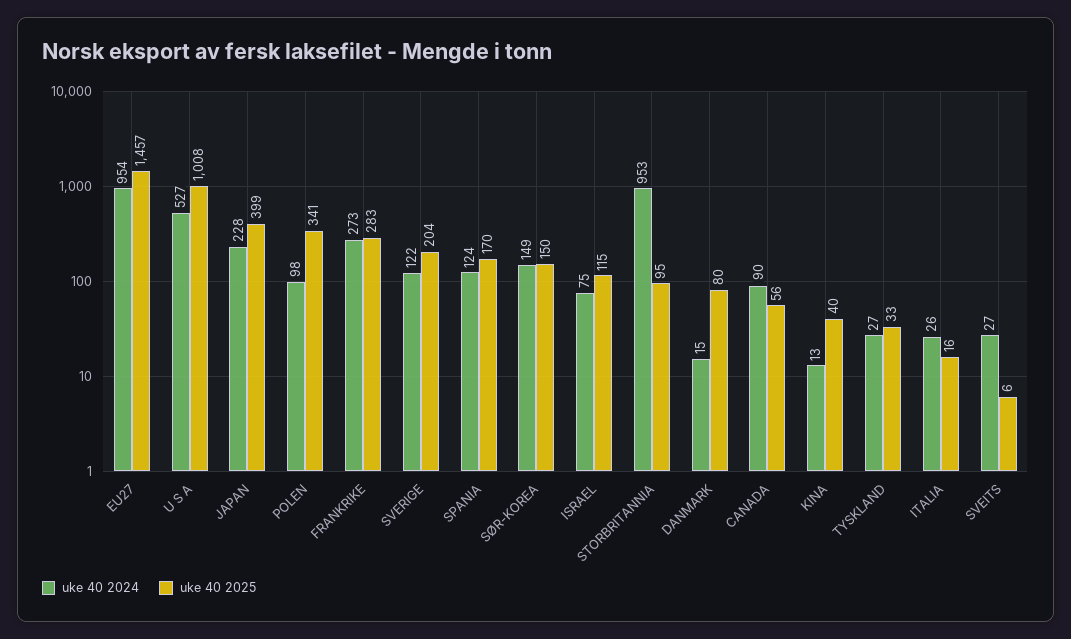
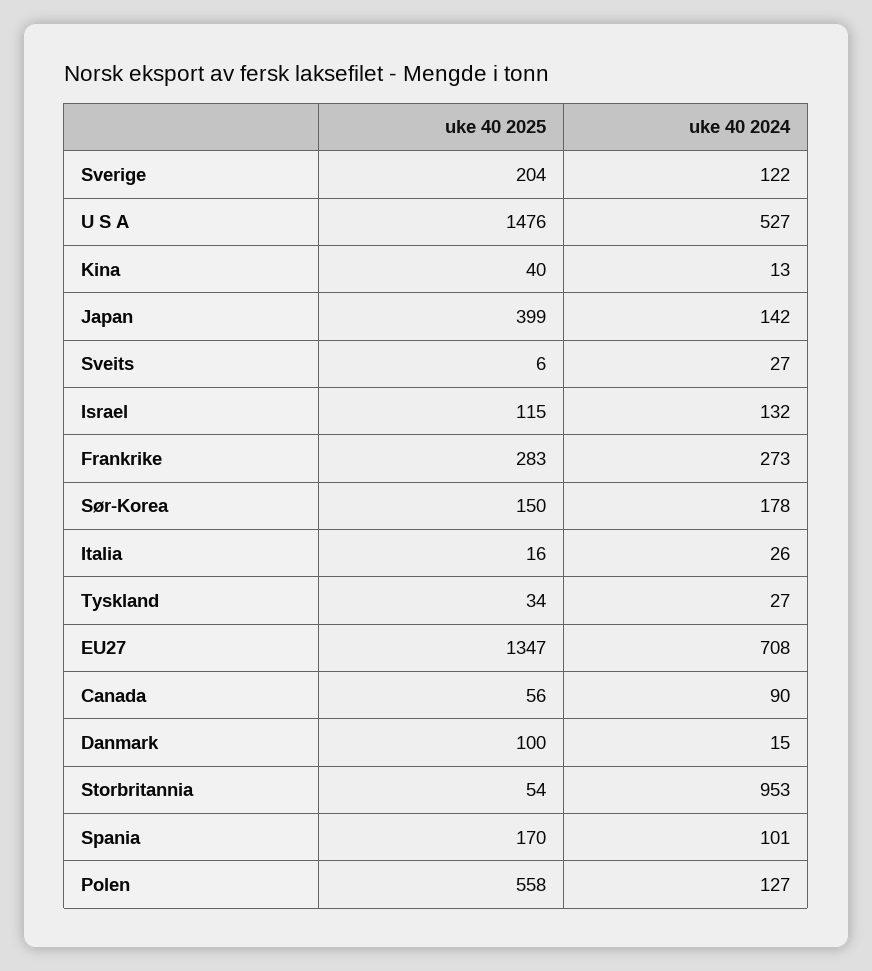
  {
    "uke 40 2024": {
-     "EU27": 954,
+     "EU27": 708,
      "U S A": 527,
-     "JAPAN": 228,
+     "JAPAN": 142,
-     "POLEN": 98,
+     "POLEN": 127,
      "FRANKRIKE": 273,
      "SVERIGE": 122,
-     "SPANIA": 124,
+     "SPANIA": 101,
-     "SØR-KOREA": 149,
+     "SØR-KOREA": 178,
-     "ISRAEL": 75,
+     "ISRAEL": 132,
      "STORBRITANNIA": 953,
      "DANMARK": 15,
      "CANADA": 90,
      "KINA": 13,
      "TYSKLAND": 27,
      "ITALIA": 26,
      "SVEITS": 27
    },
    "uke 40 2025": {
-     "EU27": 1457,
+     "EU27": 1347,
-     "U S A": 1008,
+     "U S A": 1476,
      "JAPAN": 399,
-     "POLEN": 341,
+     "POLEN": 558,
      "FRANKRIKE": 283,
      "SVERIGE": 204,
      "SPANIA": 170,
      "SØR-KOREA": 150,
      "ISRAEL": 115,
-     "STORBRITANNIA": 95,
+     "STORBRITANNIA": 54,
-     "DANMARK": 80,
+     "DANMARK": 100,
      "CANADA": 56,
      "KINA": 40,
-     "TYSKLAND": 33,
+     "TYSKLAND": 34,
      "ITALIA": 16,
      "SVEITS": 6
    }
  }

